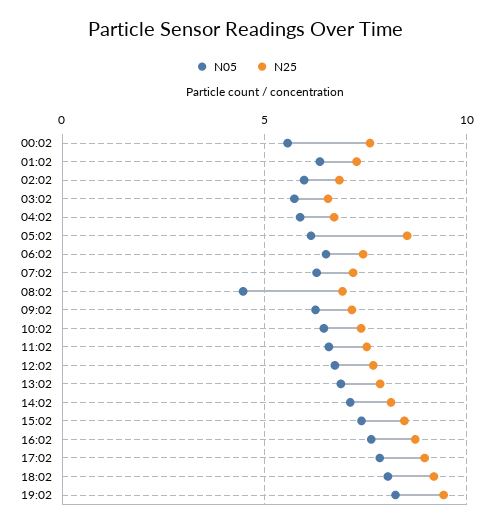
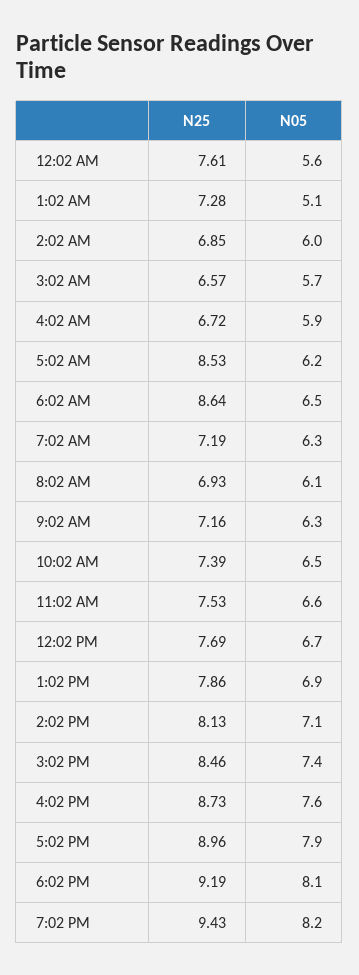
  {
    "N05": {
      "00:02": 5.6,
-     "01:02": 6.5,
+     "01:02": 5.1,
      "02:02": 6,
      "03:02": 5.7,
      "04:02": 5.9,
      "05:02": 6.2,
      "06:02": 6.5,
      "07:02": 6.3,
-     "08:02": 4.5,
+     "08:02": 6.1,
      "09:02": 6.3,
      "10:02": 6.5,
      "11:02": 6.6,
      "12:02": 6.7,
      "13:02": 6.9,
      "14:02": 7.1,
      "15:02": 7.4,
      "16:02": 7.6,
      "17:02": 7.9,
      "18:02": 8.1,
      "19:02": 8.2
    },
    "N25": {
      "00:02": 7.61,
      "01:02": 7.28,
      "02:02": 6.85,
      "03:02": 6.57,
      "04:02": 6.72,
      "05:02": 8.53,
-     "06:02": 7.5,
+     "06:02": 8.64,
      "07:02": 7.19,
      "08:02": 6.93,
      "09:02": 7.16,
      "10:02": 7.39,
      "11:02": 7.53,
      "12:02": 7.69,
      "13:02": 7.86,
      "14:02": 8.13,
      "15:02": 8.46,
      "16:02": 8.73,
      "17:02": 8.96,
      "18:02": 9.19,
      "19:02": 9.43
    }
  }

